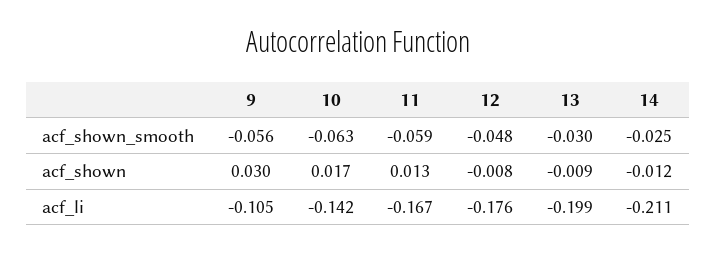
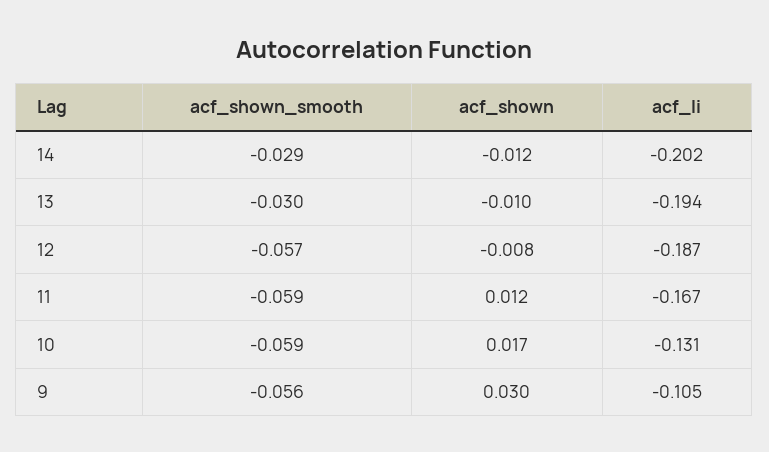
  {
    "9": {
      "acf_shown_smooth": -0.056,
      "acf_shown": 0.03,
      "acf_li": -0.105
    },
    "10": {
-     "acf_shown_smooth": -0.063,
+     "acf_shown_smooth": -0.059,
      "acf_shown": 0.017,
-     "acf_li": -0.142
+     "acf_li": -0.131
    },
    "11": {
      "acf_shown_smooth": -0.059,
-     "acf_shown": 0.013,
+     "acf_shown": 0.012,
      "acf_li": -0.167
    },
    "12": {
-     "acf_shown_smooth": -0.048,
+     "acf_shown_smooth": -0.057,
      "acf_shown": -0.008,
-     "acf_li": -0.176
+     "acf_li": -0.187
    },
    "13": {
      "acf_shown_smooth": -0.03,
-     "acf_shown": -0.009,
+     "acf_shown": -0.01,
-     "acf_li": -0.199
+     "acf_li": -0.194
    },
    "14": {
-     "acf_shown_smooth": -0.025,
+     "acf_shown_smooth": -0.029,
      "acf_shown": -0.012,
-     "acf_li": -0.211
+     "acf_li": -0.202
    }
  }

